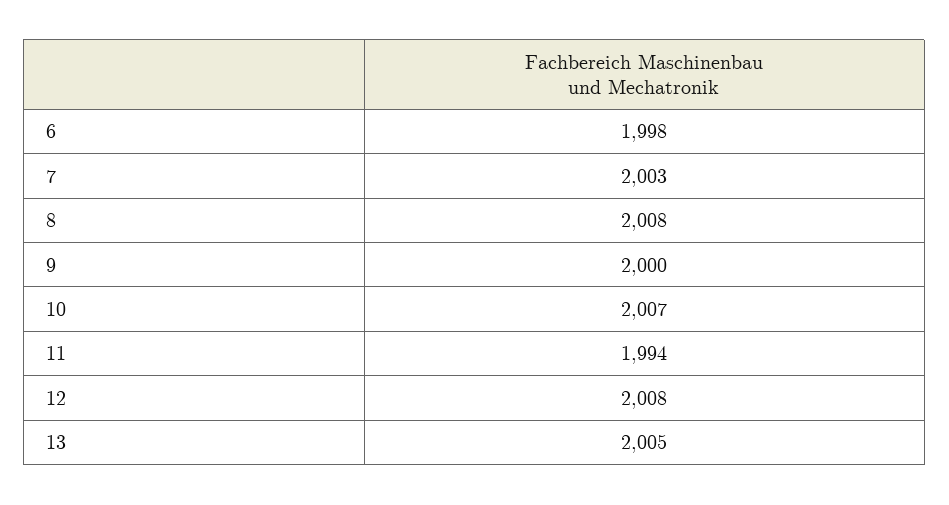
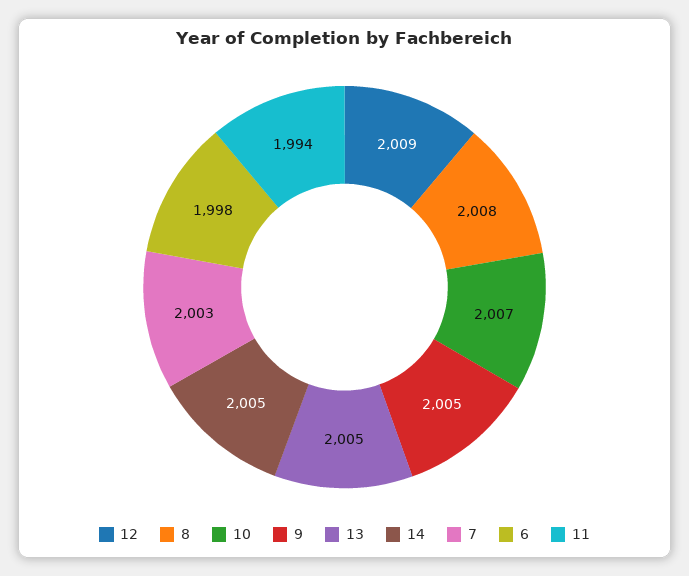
  {
    "6": 1998,
    "7": 2003,
    "8": 2008,
-   "9": 2000,
+   "9": 2005,
    "10": 2007,
    "11": 1994,
-   "12": 2008,
+   "12": 2009,
-   "13": 2005
+   "13": 2005,
+   "14": 2005
  }

